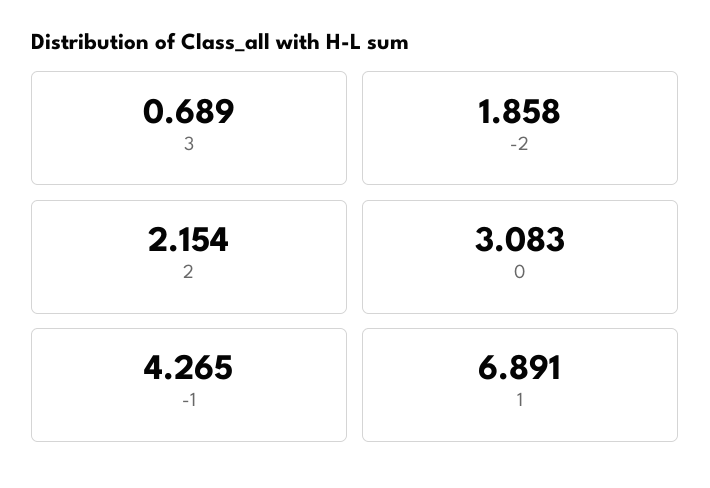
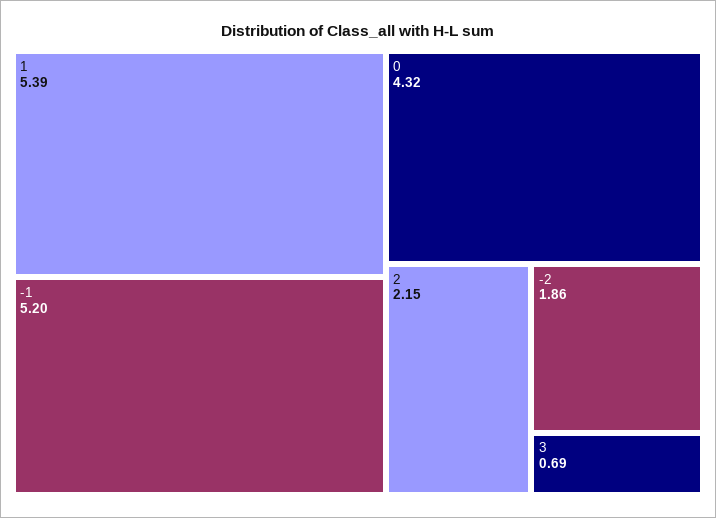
  {
    "3": 0.689,
    "-2": 1.858,
    "2": 2.154,
-   "0": 3.083,
+   "0": 4.32,
-   "-1": 4.265,
+   "-1": 5.2,
-   "1": 6.891
+   "1": 5.39
  }

